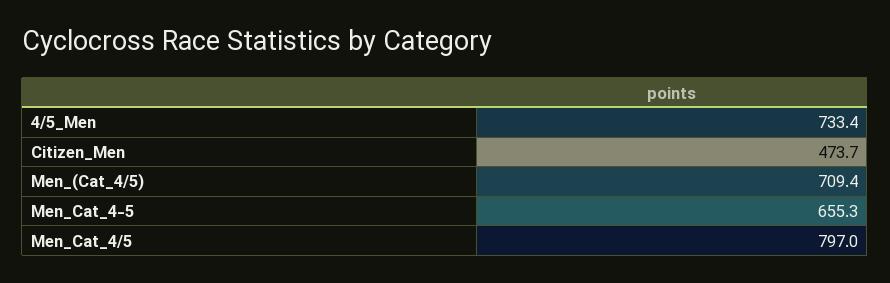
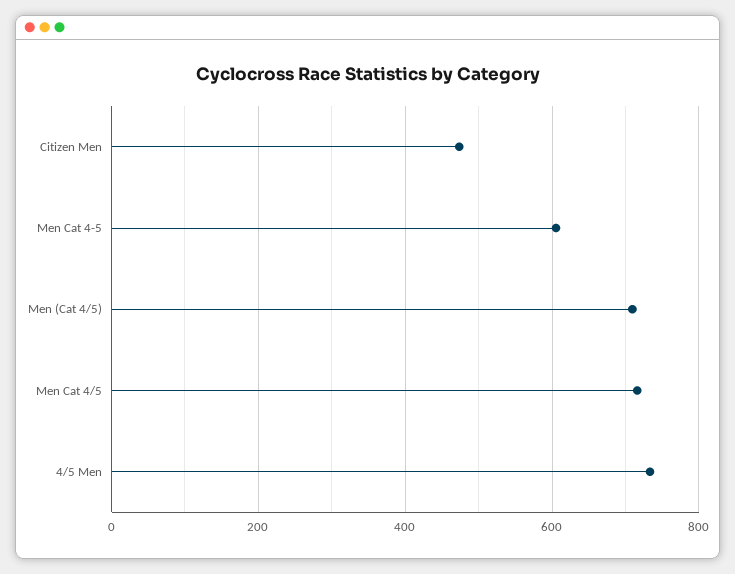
  {
    "4/5_Men": 733.4,
    "Citizen_Men": 473.7,
    "Men_(Cat_4/5)": 709.4,
-   "Men_Cat_4-5": 655.3,
+   "Men_Cat_4-5": 600,
-   "Men_Cat_4/5": 797
+   "Men_Cat_4/5": 720
  }

